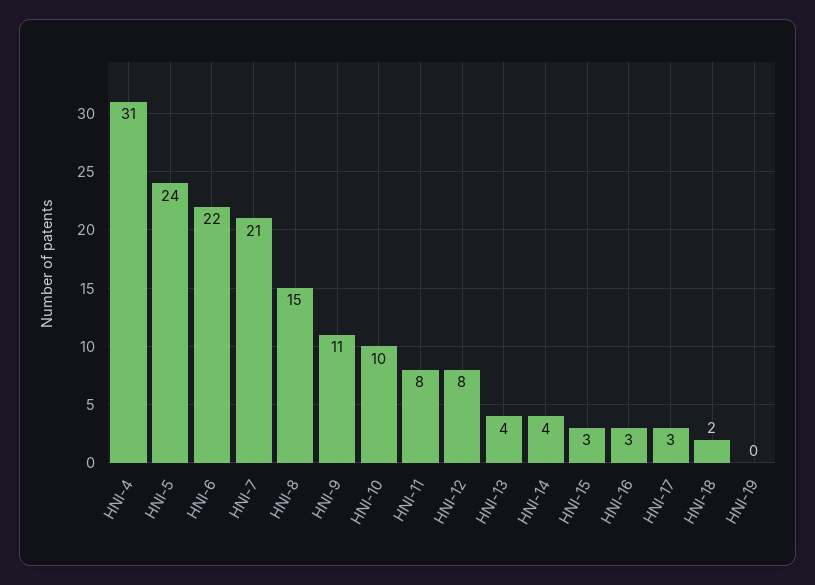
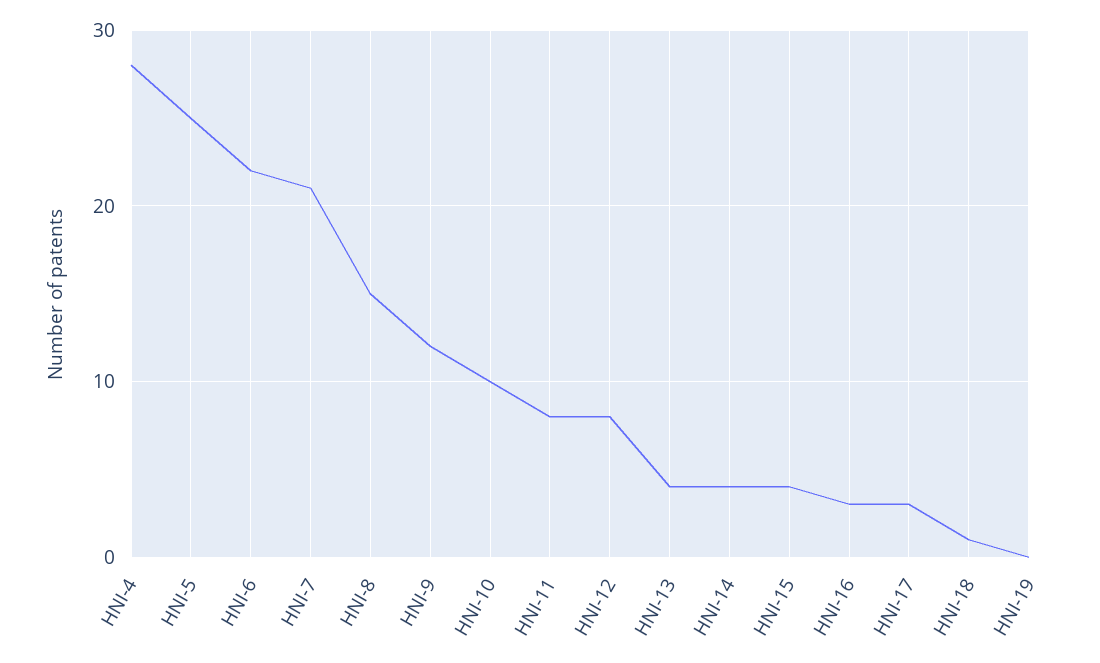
  {
-   "HNI-4": 31,
+   "HNI-4": 28,
-   "HNI-5": 24,
+   "HNI-5": 25,
    "HNI-6": 22,
    "HNI-7": 21,
    "HNI-8": 15,
-   "HNI-9": 11,
+   "HNI-9": 12,
    "HNI-10": 10,
    "HNI-11": 8,
    "HNI-12": 8,
    "HNI-13": 4,
    "HNI-14": 4,
-   "HNI-15": 3,
+   "HNI-15": 4,
    "HNI-16": 3,
    "HNI-17": 3,
-   "HNI-18": 2,
+   "HNI-18": 1,
    "HNI-19": 0
  }

